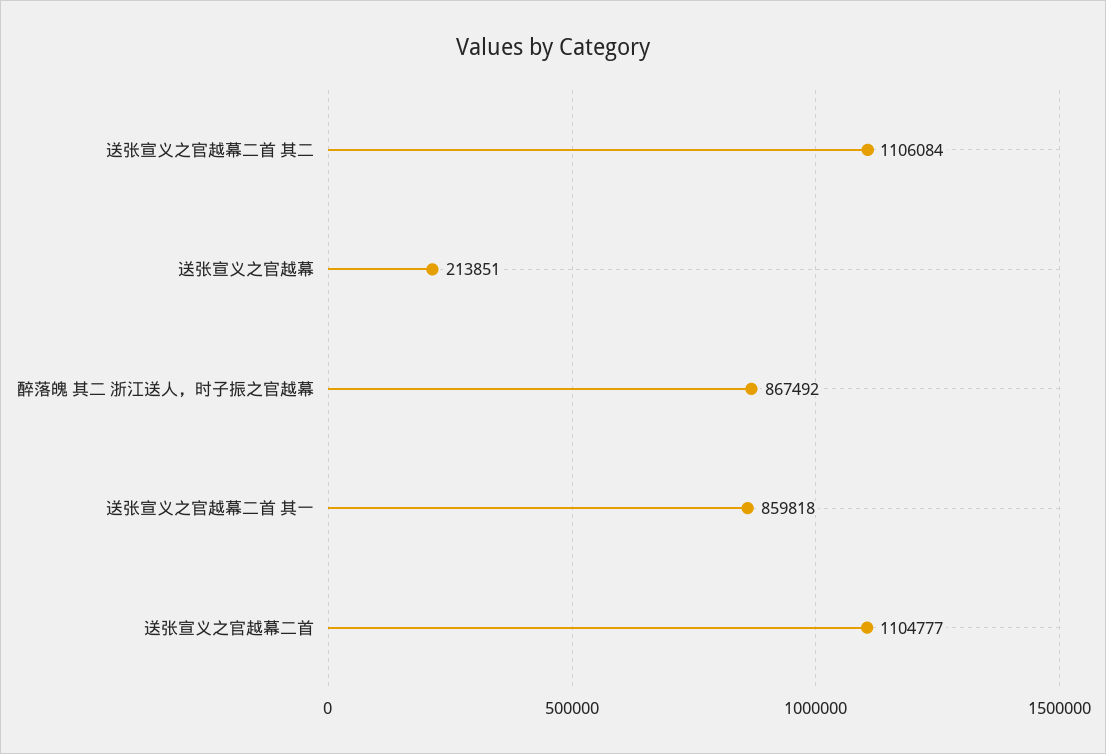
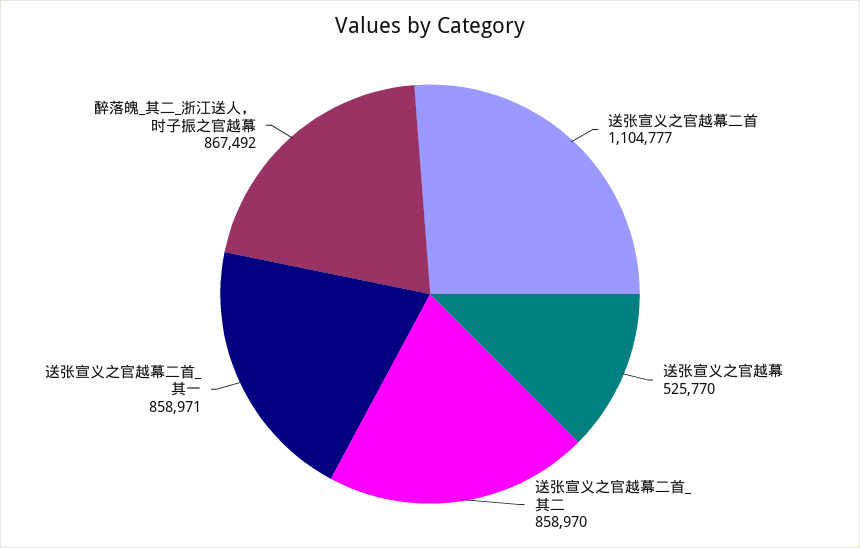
  {
-   "送张宣义之官越幕二首 其二": 1106084,
+   "送张宣义之官越幕二首 其二": 858970,
-   "送张宣义之官越幕": 213851,
+   "送张宣义之官越幕": 525770,
    "醉落魄 其二 浙江送人，时子振之官越幕": 867492,
-   "送张宣义之官越幕二首 其一": 859818,
+   "送张宣义之官越幕二首 其一": 858971,
    "送张宣义之官越幕二首": 1104777
  }

